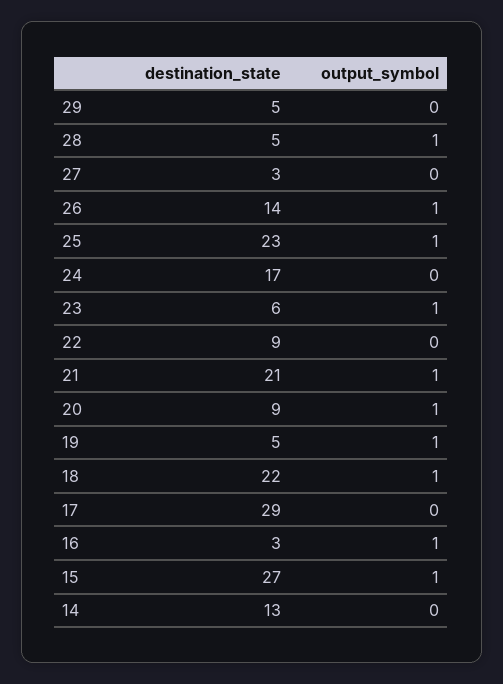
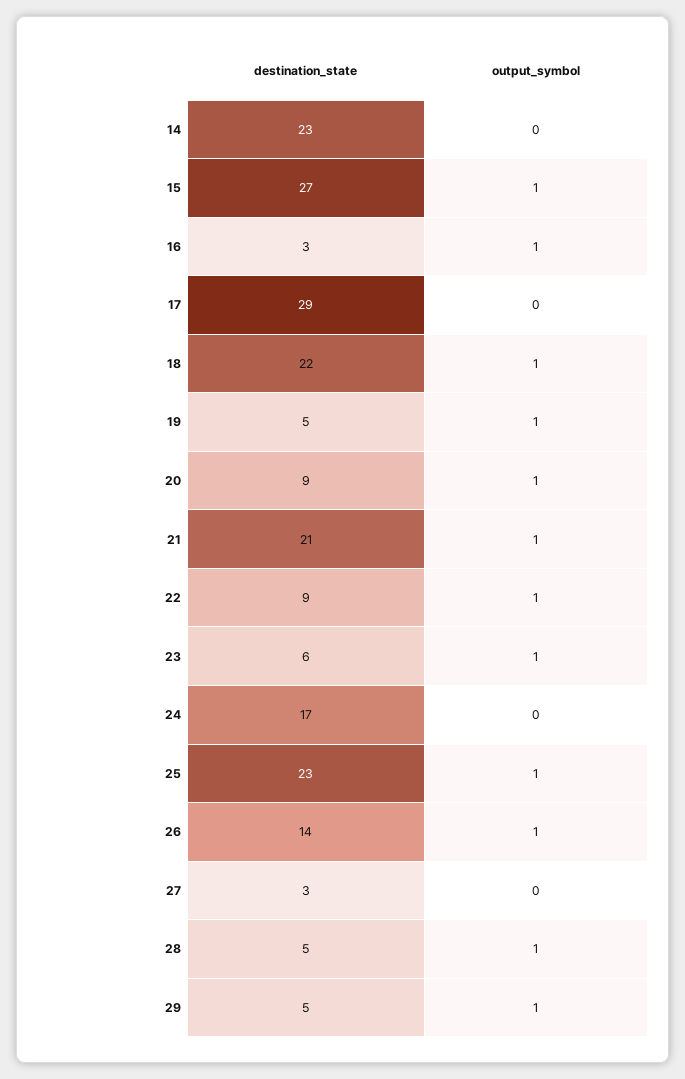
  {
    "destination_state": {
      "29": 5,
      "28": 5,
      "27": 3,
      "26": 14,
      "25": 23,
      "24": 17,
      "23": 6,
      "22": 9,
      "21": 21,
      "20": 9,
      "19": 5,
      "18": 22,
      "17": 29,
      "16": 3,
      "15": 27,
-     "14": 13
+     "14": 23
    },
    "output_symbol": {
-     "29": 0,
+     "29": 1,
      "28": 1,
      "27": 0,
      "26": 1,
      "25": 1,
      "24": 0,
      "23": 1,
-     "22": 0,
+     "22": 1,
      "21": 1,
      "20": 1,
      "19": 1,
      "18": 1,
      "17": 0,
      "16": 1,
      "15": 1,
      "14": 0
    }
  }

